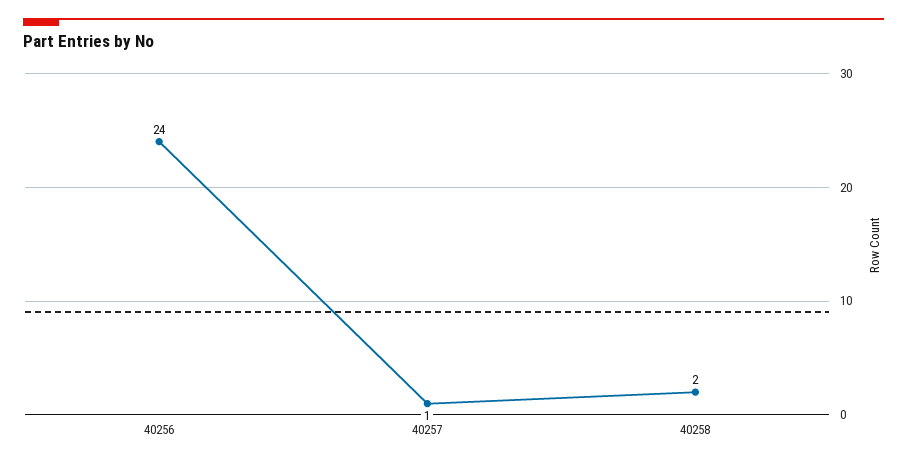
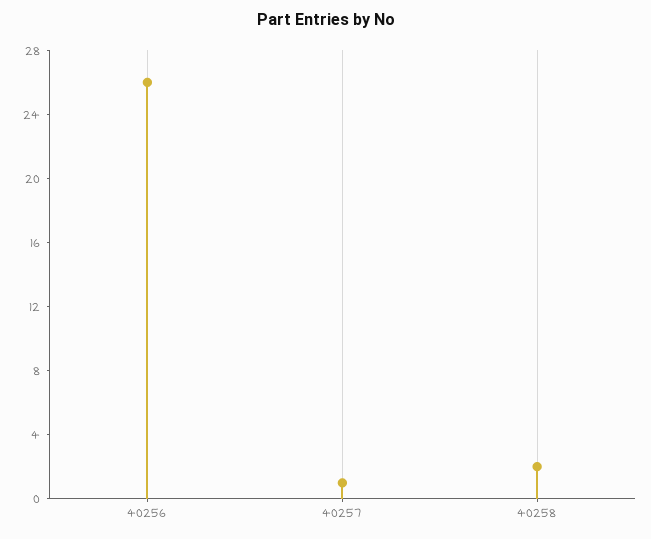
  {
-   "40256": 24,
+   "40256": 26,
    "40257": 1,
    "40258": 2
  }

